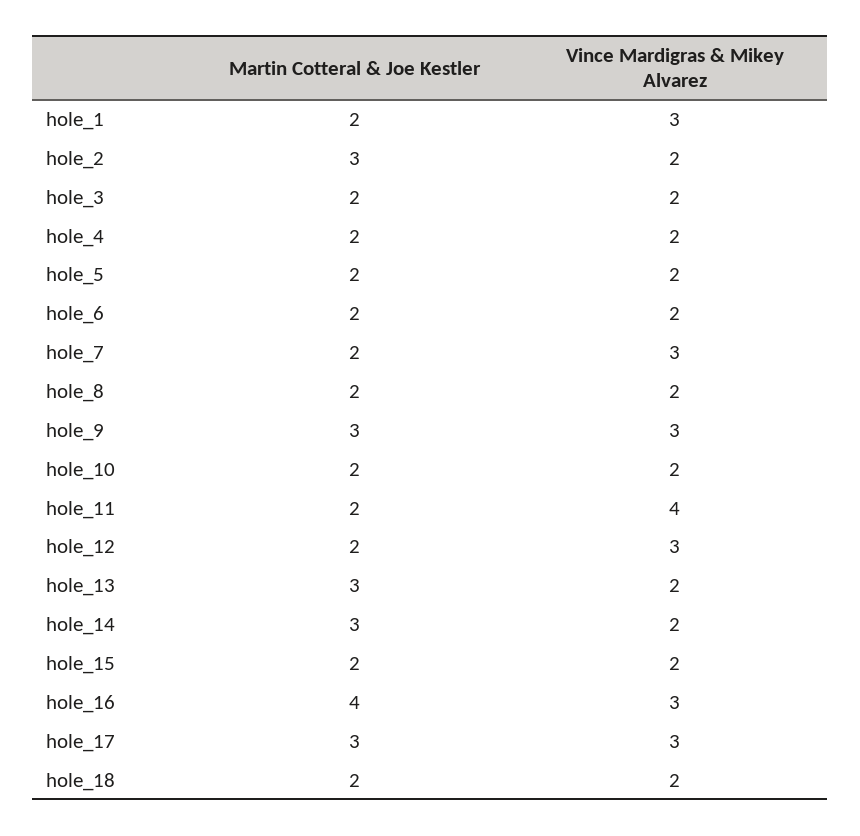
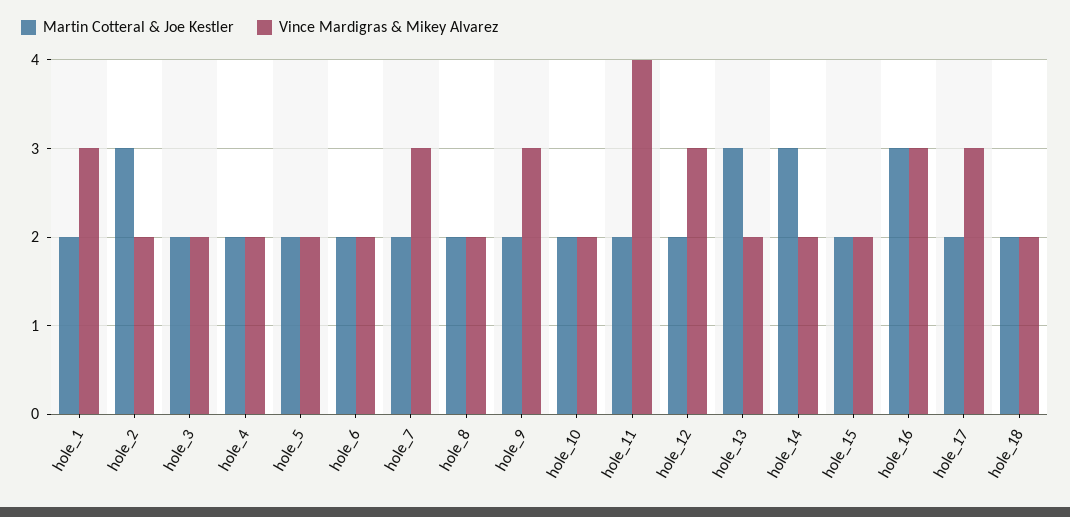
  {
    "Martin Cotteral & Joe Kestler": {
      "hole_1": 2,
      "hole_2": 3,
      "hole_3": 2,
      "hole_4": 2,
      "hole_5": 2,
      "hole_6": 2,
      "hole_7": 2,
      "hole_8": 2,
-     "hole_9": 3,
+     "hole_9": 2,
      "hole_10": 2,
      "hole_11": 2,
      "hole_12": 2,
      "hole_13": 3,
      "hole_14": 3,
      "hole_15": 2,
-     "hole_16": 4,
+     "hole_16": 3,
-     "hole_17": 3,
+     "hole_17": 2,
      "hole_18": 2
    },
    "Vince Mardigras & Mikey Alvarez": {
      "hole_1": 3,
      "hole_2": 2,
      "hole_3": 2,
      "hole_4": 2,
      "hole_5": 2,
      "hole_6": 2,
      "hole_7": 3,
      "hole_8": 2,
      "hole_9": 3,
      "hole_10": 2,
      "hole_11": 4,
      "hole_12": 3,
      "hole_13": 2,
      "hole_14": 2,
      "hole_15": 2,
      "hole_16": 3,
      "hole_17": 3,
      "hole_18": 2
    }
  }

